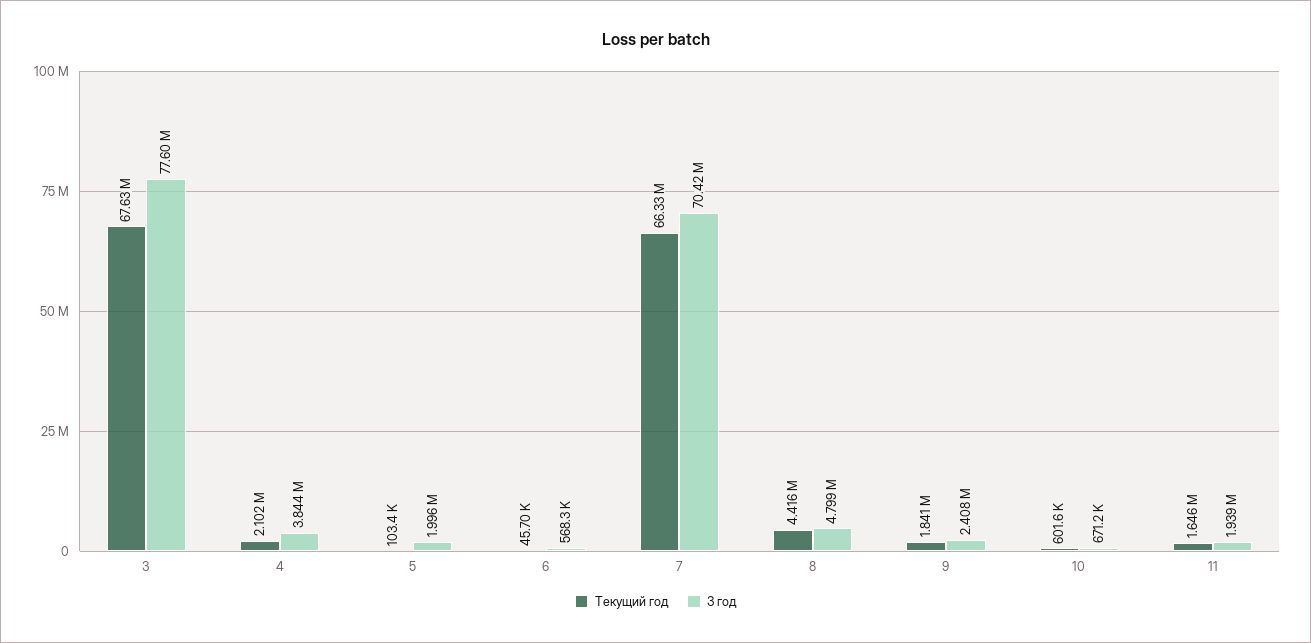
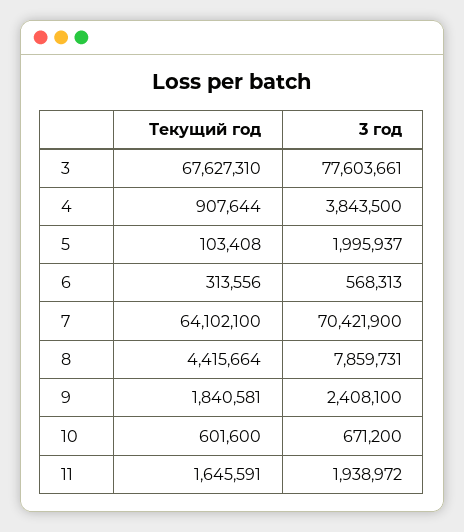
  {
    "Текущий год": {
      "3": 67627310,
-     "4": 2102000,
+     "4": 907644,
      "5": 103408,
-     "6": 45700,
+     "6": 313556,
-     "7": 66330000,
+     "7": 64102100,
      "8": 4415664,
      "9": 1840581,
      "10": 601600,
      "11": 1645591
    },
    "3 год": {
      "3": 77603661,
      "4": 3843500,
      "5": 1995937,
      "6": 568313,
      "7": 70421900,
-     "8": 4799000,
+     "8": 7859731,
      "9": 2408100,
      "10": 671200,
      "11": 1938972
    }
  }

